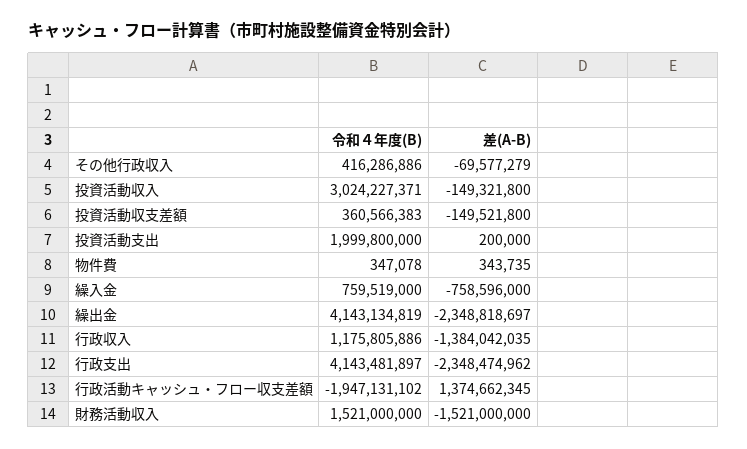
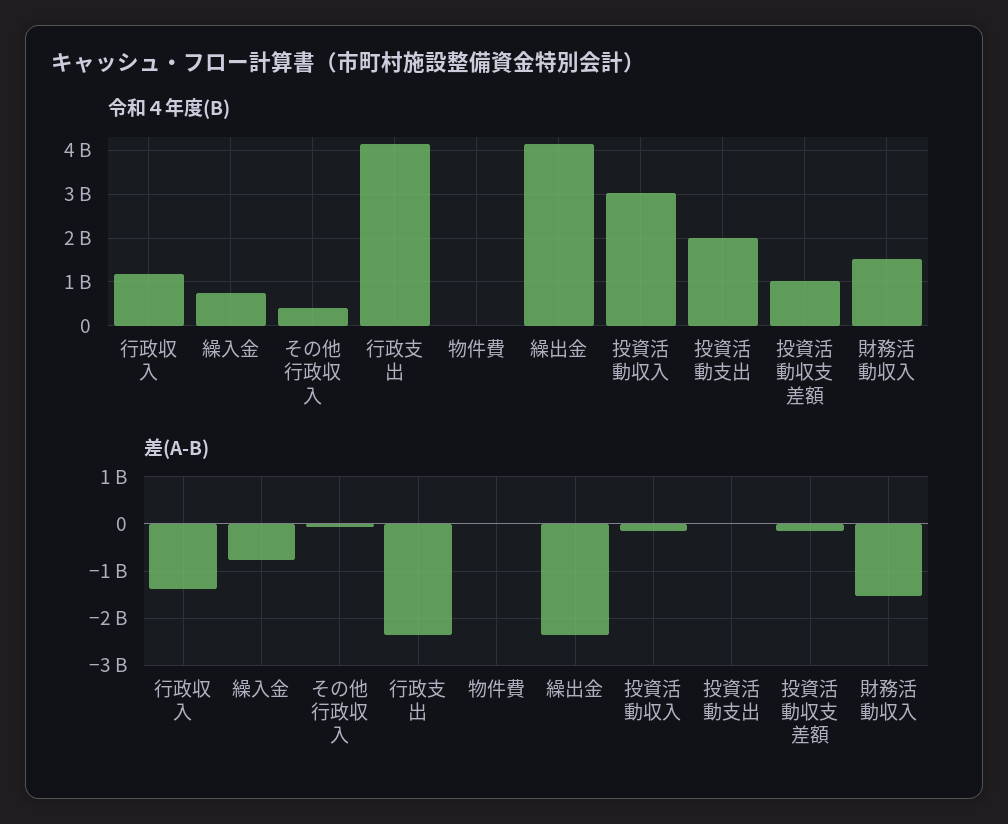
  {
    "令和４年度(B)": {
      "その他行政収入": 416286886,
      "投資活動収入": 3024227371,
-     "投資活動収支差額": 360566383,
+     "投資活動収支差額": 1000000000,
      "投資活動支出": 1999800000,
      "物件費": 347078,
      "繰入金": 759519000,
      "繰出金": 4143134819,
      "行政収入": 1175805886,
      "行政支出": 4143481897,
-     "行政活動キャッシュ・フロー収支差額": -1947131102,
      "財務活動収入": 1521000000
    },
    "差(A-B)": {
      "その他行政収入": -69577279,
      "投資活動収入": -149321800,
      "投資活動収支差額": -149521800,
      "投資活動支出": 200000,
      "物件費": 343735,
      "繰入金": -758596000,
      "繰出金": -2348818697,
      "行政収入": -1384042035,
      "行政支出": -2348474962,
-     "行政活動キャッシュ・フロー収支差額": 1374662345,
      "財務活動収入": -1521000000
    }
  }

